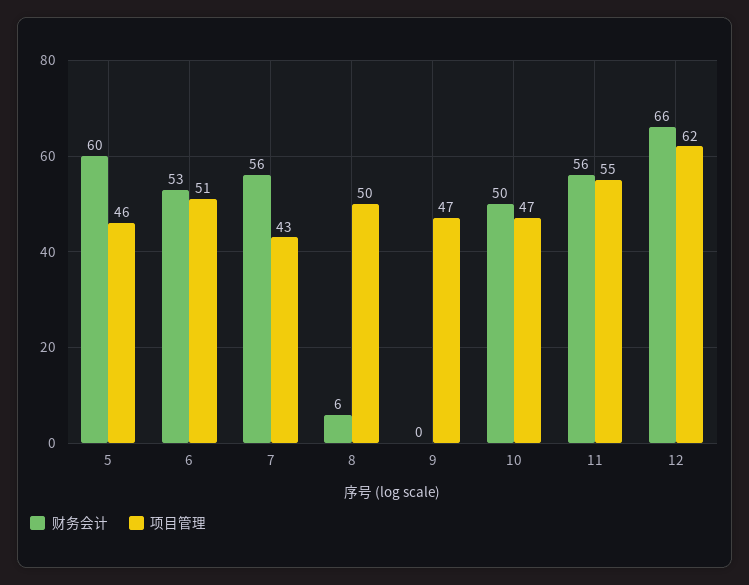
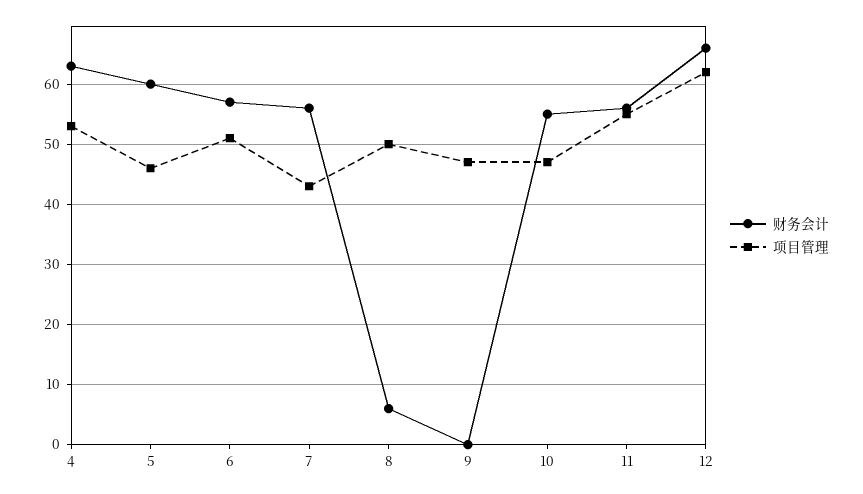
  {
    "财务会计": {
      "5": 60,
-     "6": 53,
+     "6": 57,
      "7": 56,
      "8": 6,
      "9": 0,
-     "10": 50,
+     "10": 55,
      "11": 56,
-     "12": 66
+     "12": 66,
+     "4": 63
    },
    "项目管理": {
      "5": 46,
      "6": 51,
      "7": 43,
      "8": 50,
      "9": 47,
      "10": 47,
      "11": 55,
-     "12": 62
+     "12": 62,
+     "4": 53
    }
  }

